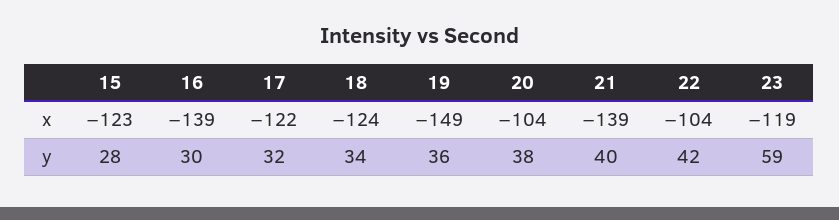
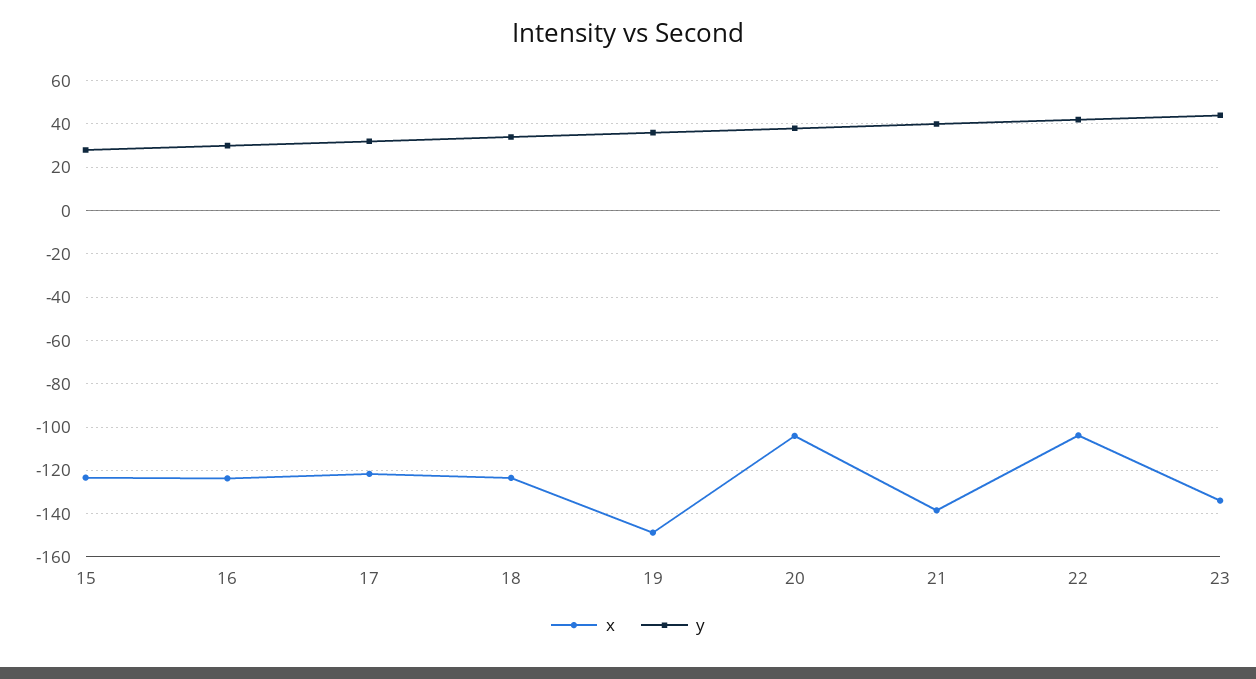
  {
    "x": {
      "15": -123,
-     "16": -139,
+     "16": -125,
      "17": -122,
      "18": -124,
      "19": -149,
      "20": -104,
      "21": -139,
      "22": -104,
-     "23": -119
+     "23": -135
    },
    "y": {
      "15": 28,
      "16": 30,
      "17": 32,
      "18": 34,
      "19": 36,
      "20": 38,
      "21": 40,
      "22": 42,
-     "23": 59
+     "23": 45
    }
  }

